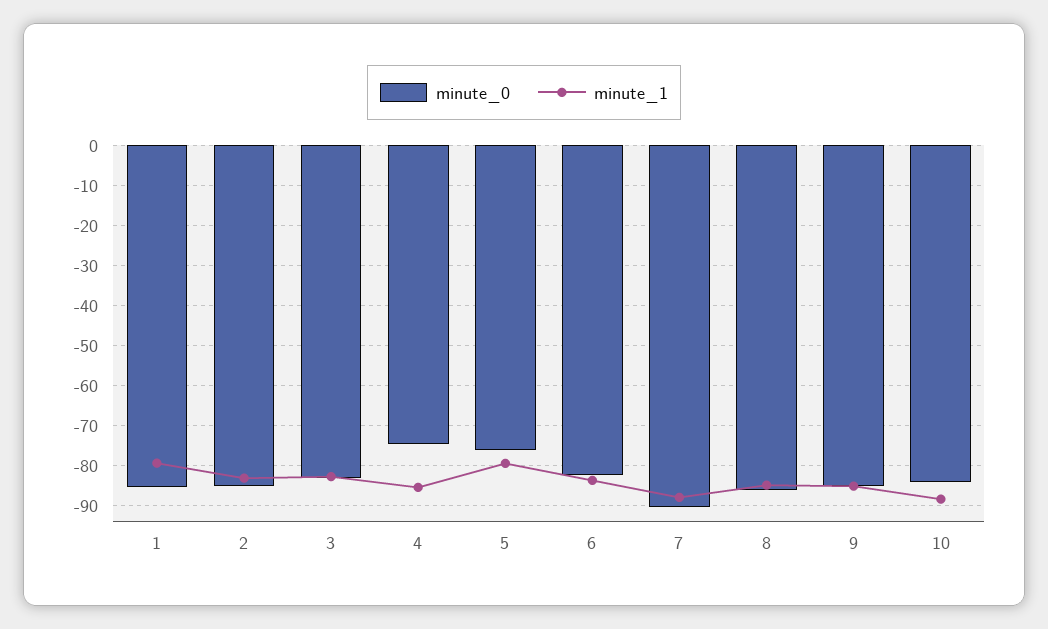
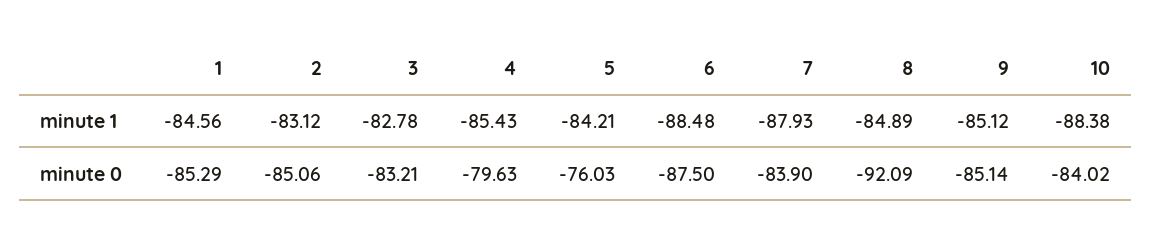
  {
    "minute_0": {
      "1": -85.29,
      "2": -85.06,
      "3": -83.21,
-     "4": -74,
+     "4": -79.63,
      "5": -76.03,
-     "6": -82,
+     "6": -87.5,
-     "7": -90,
+     "7": -83.9,
-     "8": -86,
+     "8": -92.09,
      "9": -85.14,
      "10": -84.02
    },
    "minute_1": {
-     "1": -80,
+     "1": -84.56,
      "2": -83.12,
      "3": -82.78,
      "4": -85.43,
-     "5": -80,
+     "5": -84.21,
-     "6": -84,
+     "6": -88.48,
      "7": -87.93,
      "8": -84.89,
      "9": -85.12,
      "10": -88.38
    }
  }

